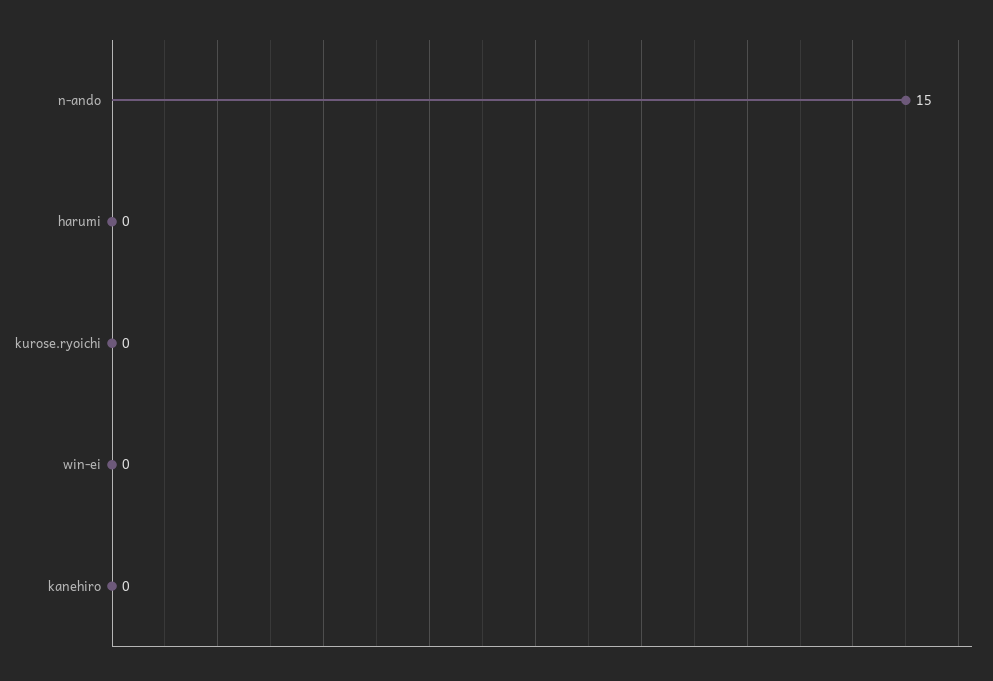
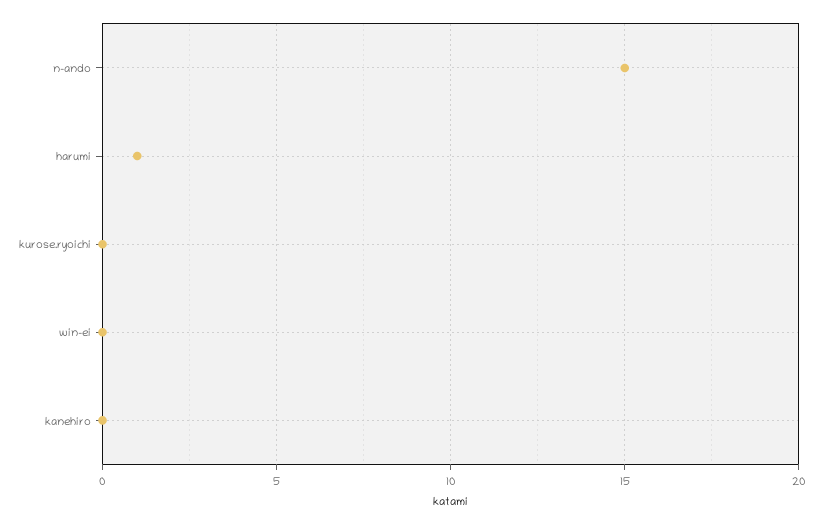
  {
    "n-ando": 15,
-   "harumi": 0,
+   "harumi": 1,
    "kurose.ryoichi": 0,
    "win-ei": 0,
    "kanehiro": 0
  }

